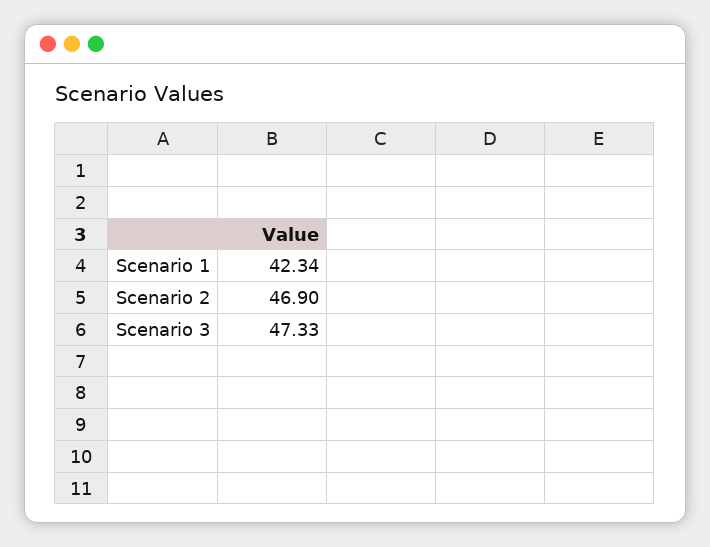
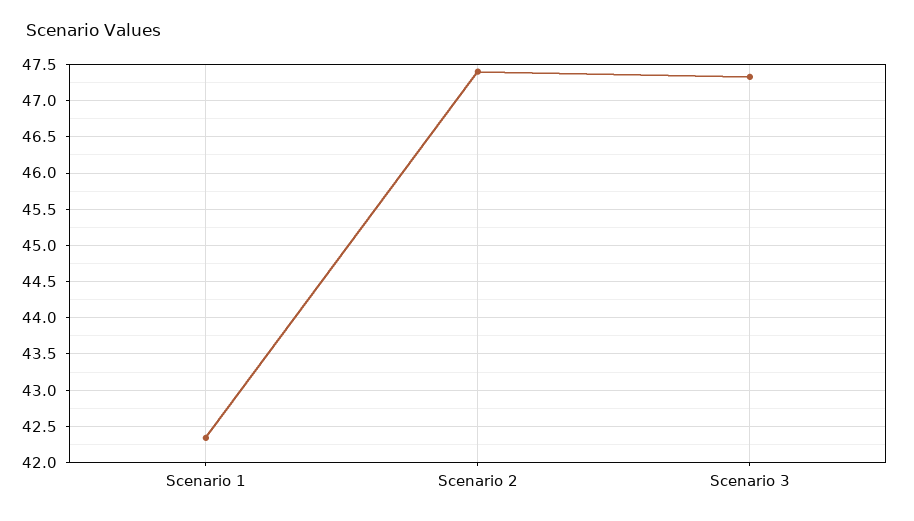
  {
    "Scenario 1": 42.34,
-   "Scenario 2": 46.9,
+   "Scenario 2": 47.4,
    "Scenario 3": 47.33
  }

